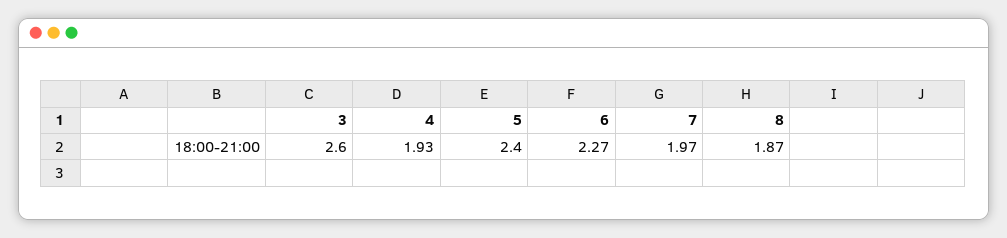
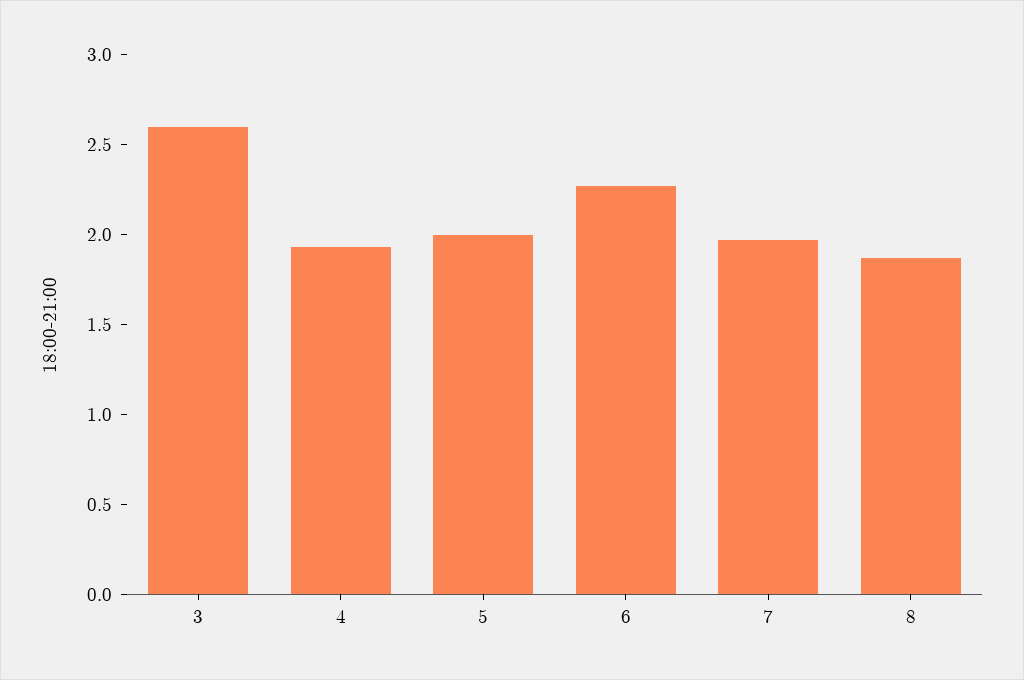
  {
    "3": 2.6,
    "4": 1.93,
-   "5": 2.4,
+   "5": 2,
    "6": 2.27,
    "7": 1.97,
    "8": 1.87
  }

